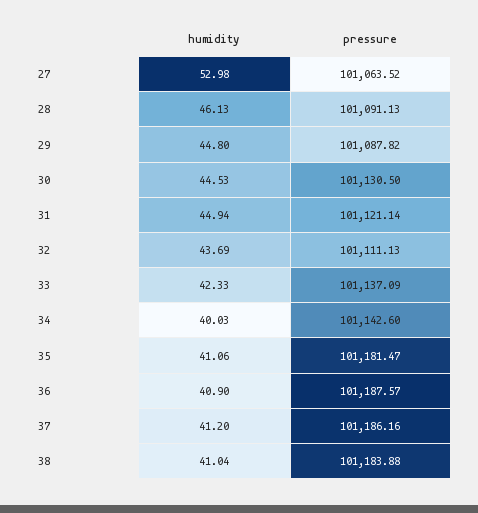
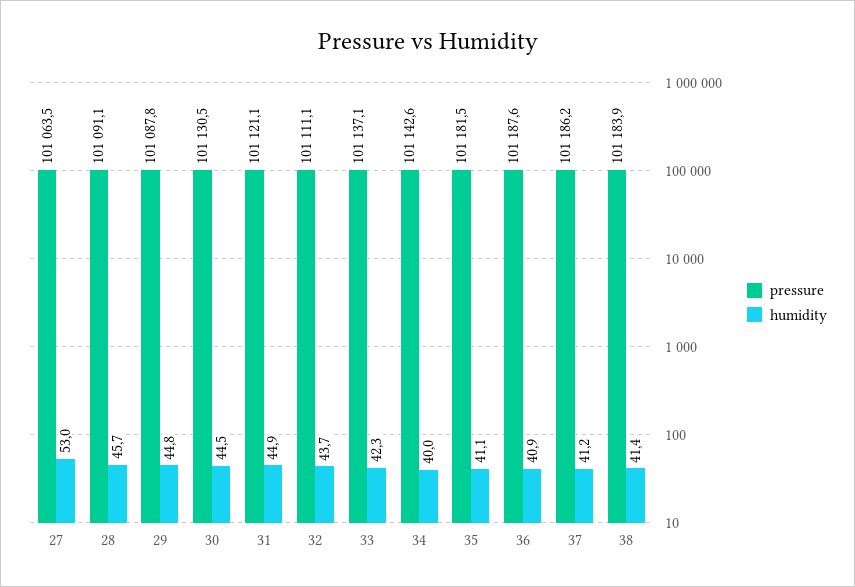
  {
    "humidity": {
      "27": 52.98,
-     "28": 46.13,
+     "28": 45.7,
      "29": 44.8,
      "30": 44.53,
      "31": 44.94,
      "32": 43.69,
      "33": 42.33,
      "34": 40.03,
      "35": 41.06,
      "36": 40.9,
      "37": 41.2,
-     "38": 41.04
+     "38": 41.4
    },
    "pressure": {
      "27": 101063.52,
      "28": 101091.13,
      "29": 101087.82,
      "30": 101130.5,
      "31": 101121.14,
      "32": 101111.13,
      "33": 101137.09,
      "34": 101142.6,
      "35": 101181.47,
      "36": 101187.57,
      "37": 101186.16,
      "38": 101183.88
    }
  }

